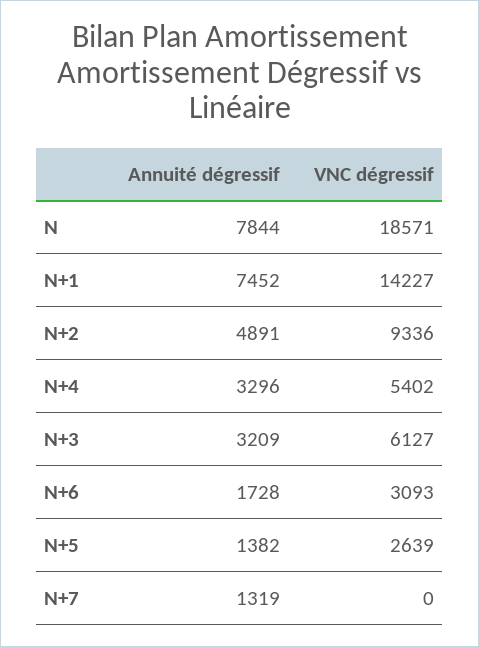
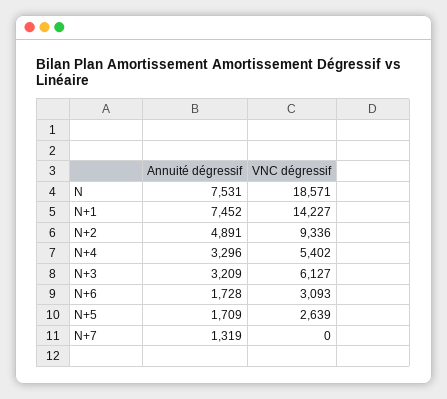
  {
    "Annuité dégressif": {
-     "N": 7844,
+     "N": 7531,
      "N+1": 7452,
      "N+2": 4891,
      "N+4": 3296,
      "N+3": 3209,
      "N+6": 1728,
-     "N+5": 1382,
+     "N+5": 1709,
      "N+7": 1319
    },
    "VNC dégressif": {
      "N": 18571,
      "N+1": 14227,
      "N+2": 9336,
      "N+4": 5402,
      "N+3": 6127,
      "N+6": 3093,
      "N+5": 2639,
      "N+7": 0
    }
  }

